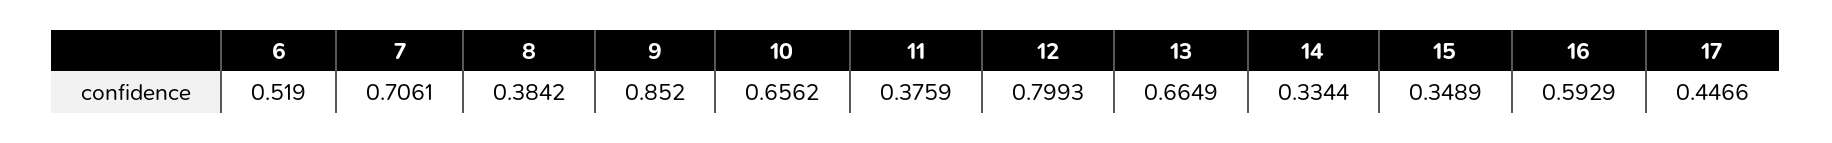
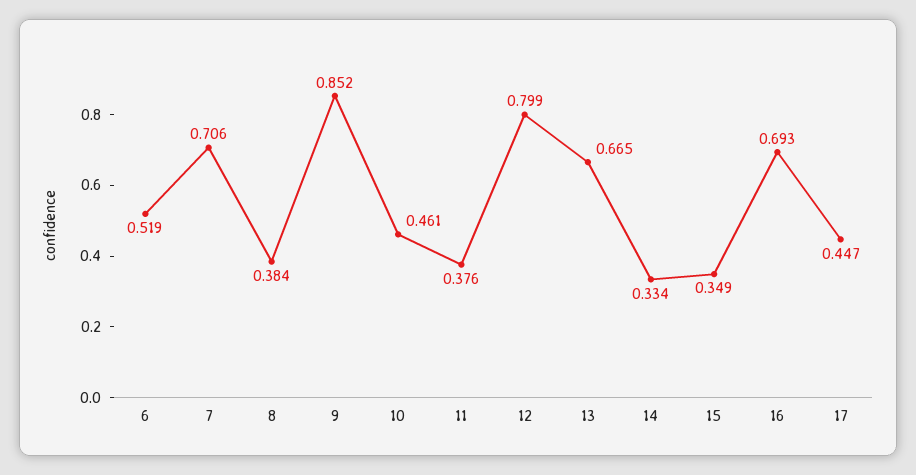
  {
    "6": 0.519,
    "7": 0.7061,
    "8": 0.3842,
    "9": 0.852,
-   "10": 0.6562,
+   "10": 0.461,
    "11": 0.3759,
    "12": 0.7993,
    "13": 0.6649,
    "14": 0.3344,
    "15": 0.3489,
-   "16": 0.5929,
+   "16": 0.693,
    "17": 0.4466
  }

